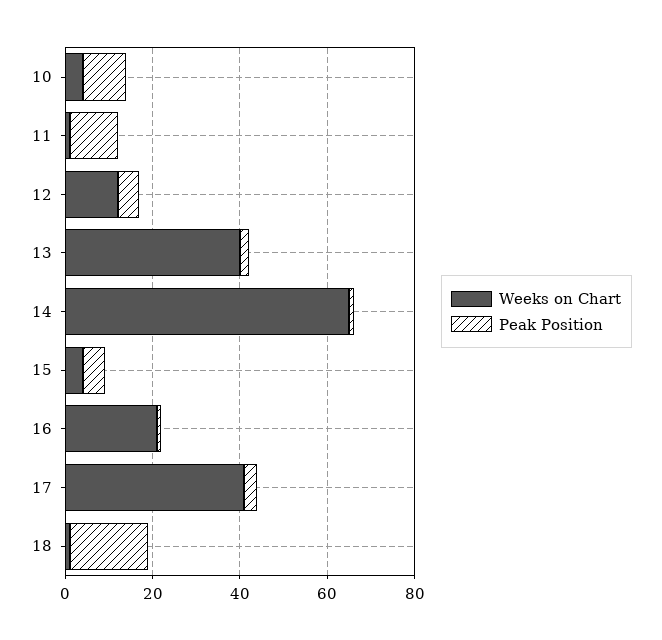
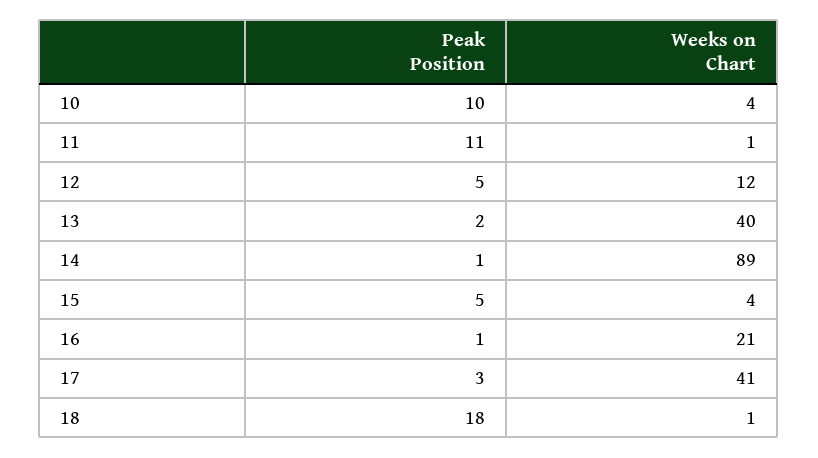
  {
    "Weeks on Chart": {
      "10": 4,
      "11": 1,
      "12": 12,
      "13": 40,
-     "14": 65,
+     "14": 89,
      "15": 4,
      "16": 21,
      "17": 41,
      "18": 1
    },
    "Peak Position": {
      "10": 10,
      "11": 11,
      "12": 5,
      "13": 2,
      "14": 1,
      "15": 5,
      "16": 1,
      "17": 3,
      "18": 18
    }
  }

